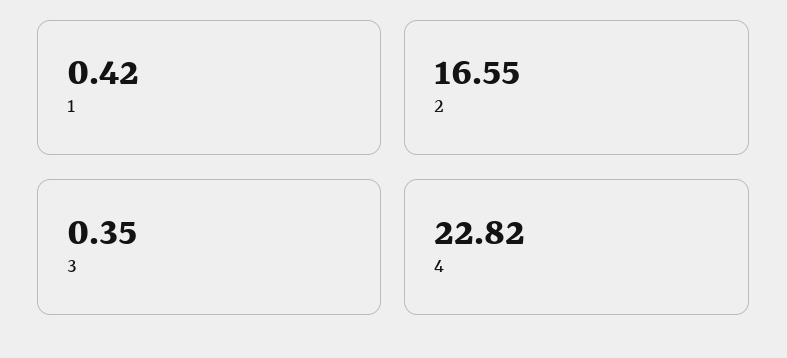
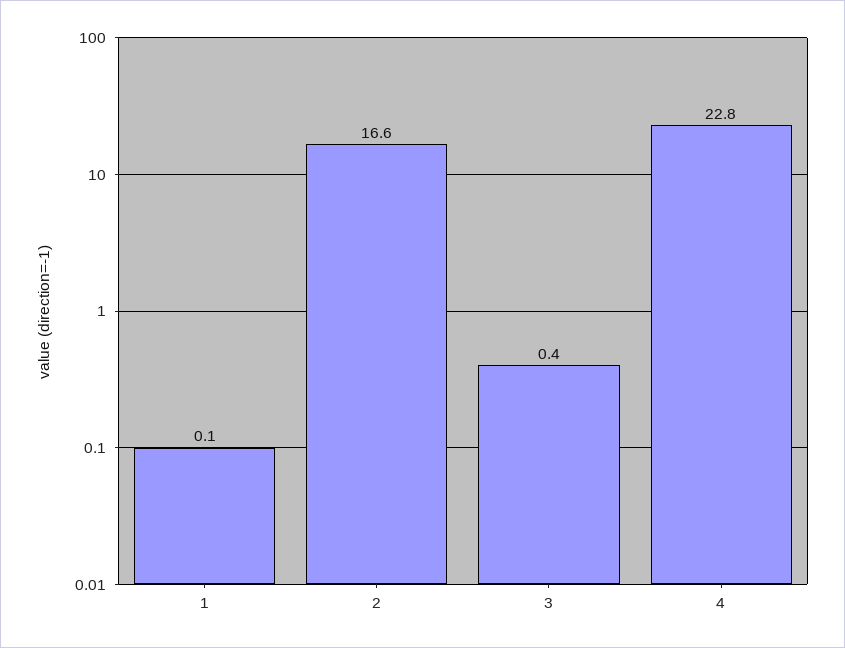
  {
-   "1": 0.42,
+   "1": 0.1,
    "2": 16.55,
    "3": 0.35,
    "4": 22.82
  }

